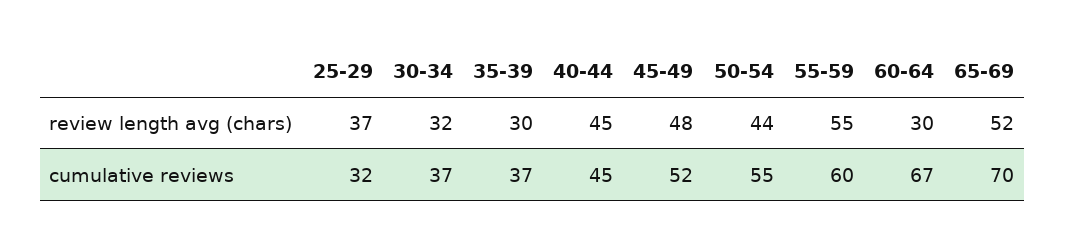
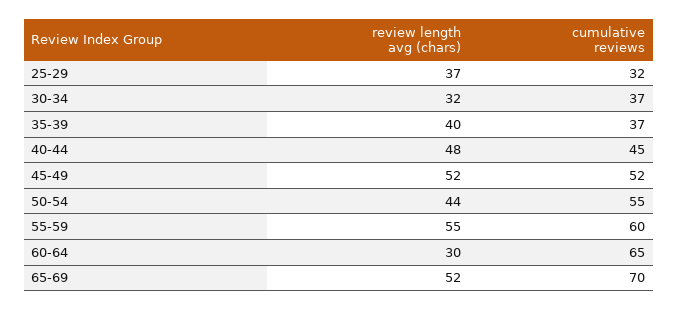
  {
    "25-29": {
      "review length avg (chars)": 37,
      "cumulative reviews": 32
    },
    "30-34": {
      "review length avg (chars)": 32,
      "cumulative reviews": 37
    },
    "35-39": {
-     "review length avg (chars)": 30,
+     "review length avg (chars)": 40,
      "cumulative reviews": 37
    },
    "40-44": {
-     "review length avg (chars)": 45,
+     "review length avg (chars)": 48,
      "cumulative reviews": 45
    },
    "45-49": {
-     "review length avg (chars)": 48,
+     "review length avg (chars)": 52,
      "cumulative reviews": 52
    },
    "50-54": {
      "review length avg (chars)": 44,
      "cumulative reviews": 55
    },
    "55-59": {
      "review length avg (chars)": 55,
      "cumulative reviews": 60
    },
    "60-64": {
      "review length avg (chars)": 30,
-     "cumulative reviews": 67
+     "cumulative reviews": 65
    },
    "65-69": {
      "review length avg (chars)": 52,
      "cumulative reviews": 70
    }
  }

